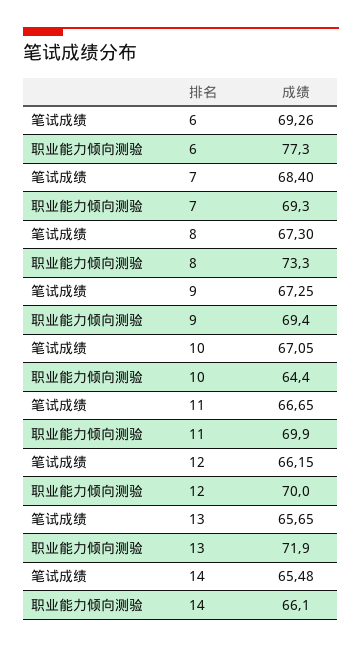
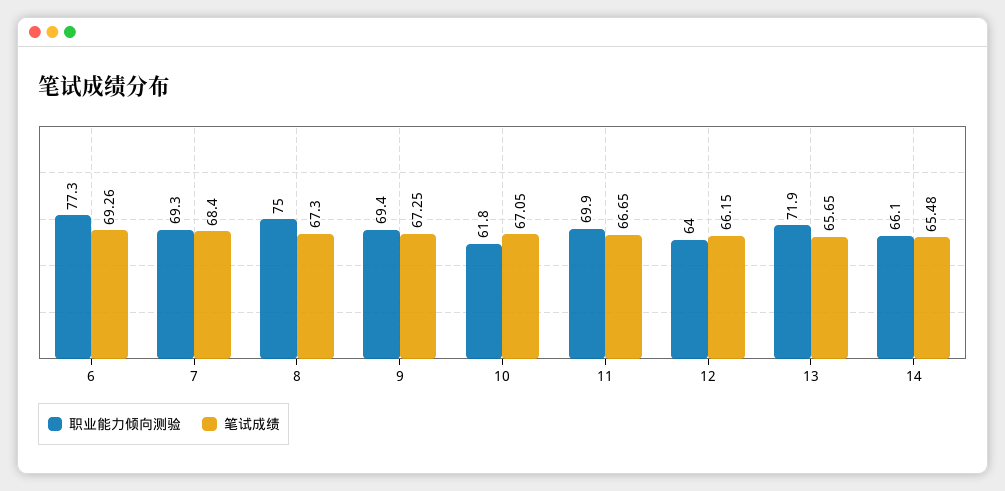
  {
    "笔试成绩": {
      "6": 69.26,
      "7": 68.4,
      "8": 67.3,
      "9": 67.25,
      "10": 67.05,
      "11": 66.65,
      "12": 66.15,
      "13": 65.65,
      "14": 65.48
    },
    "职业能力倾向测验": {
      "6": 77.3,
      "7": 69.3,
-     "8": 73.3,
+     "8": 75,
      "9": 69.4,
-     "10": 64.4,
+     "10": 61.8,
      "11": 69.9,
-     "12": 70,
+     "12": 64,
      "13": 71.9,
      "14": 66.1
    }
  }

